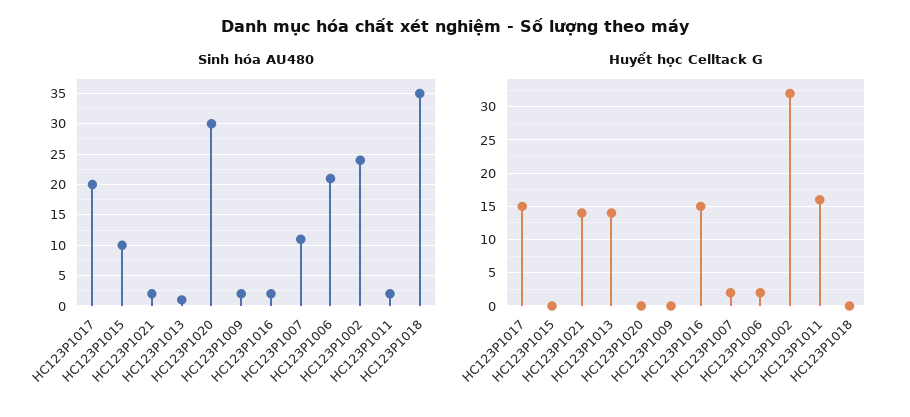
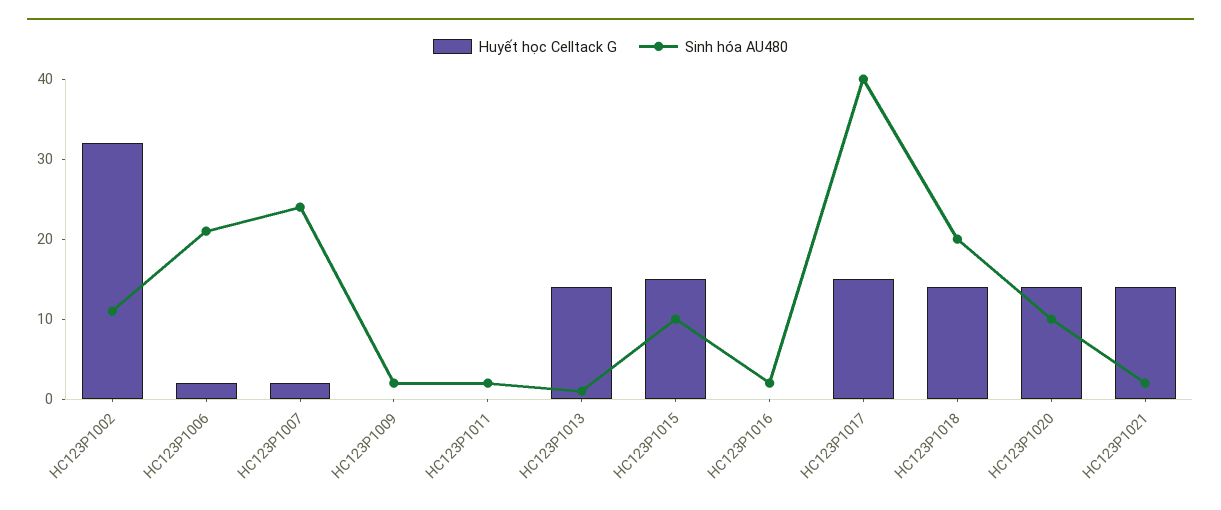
  {
    "Sinh hóa AU480": {
-     "HC123P1017": 20,
+     "HC123P1017": 40,
      "HC123P1015": 10,
      "HC123P1021": 2,
      "HC123P1013": 1,
-     "HC123P1020": 30,
+     "HC123P1020": 10,
      "HC123P1009": 2,
      "HC123P1016": 2,
-     "HC123P1007": 11,
+     "HC123P1007": 25,
      "HC123P1006": 21,
-     "HC123P1002": 24,
+     "HC123P1002": 10,
      "HC123P1011": 2,
-     "HC123P1018": 35
+     "HC123P1018": 20
    },
    "Huyết học Celltack G": {
      "HC123P1017": 15,
-     "HC123P1015": 0,
+     "HC123P1015": 15,
      "HC123P1021": 14,
      "HC123P1013": 14,
-     "HC123P1020": 0,
+     "HC123P1020": 15,
      "HC123P1009": 0,
-     "HC123P1016": 15,
+     "HC123P1016": 0,
      "HC123P1007": 2,
      "HC123P1006": 2,
      "HC123P1002": 32,
-     "HC123P1011": 16,
+     "HC123P1011": 0,
-     "HC123P1018": 0
+     "HC123P1018": 15
    }
  }

